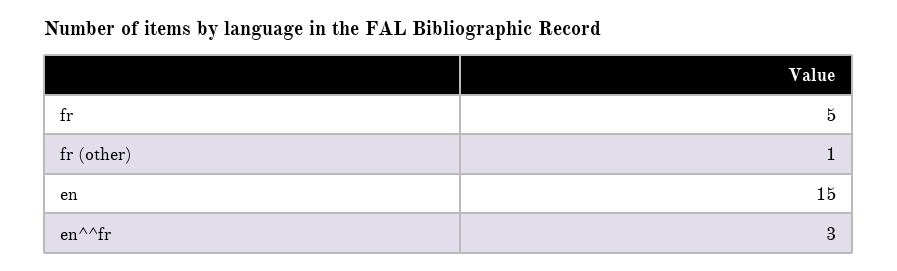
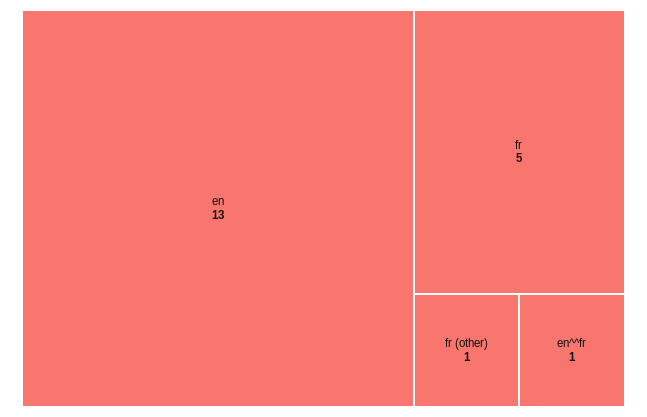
  {
    "fr": 5,
    "fr (other)": 1,
-   "en": 15,
+   "en": 13,
-   "en^^fr": 3
+   "en^^fr": 1
  }

